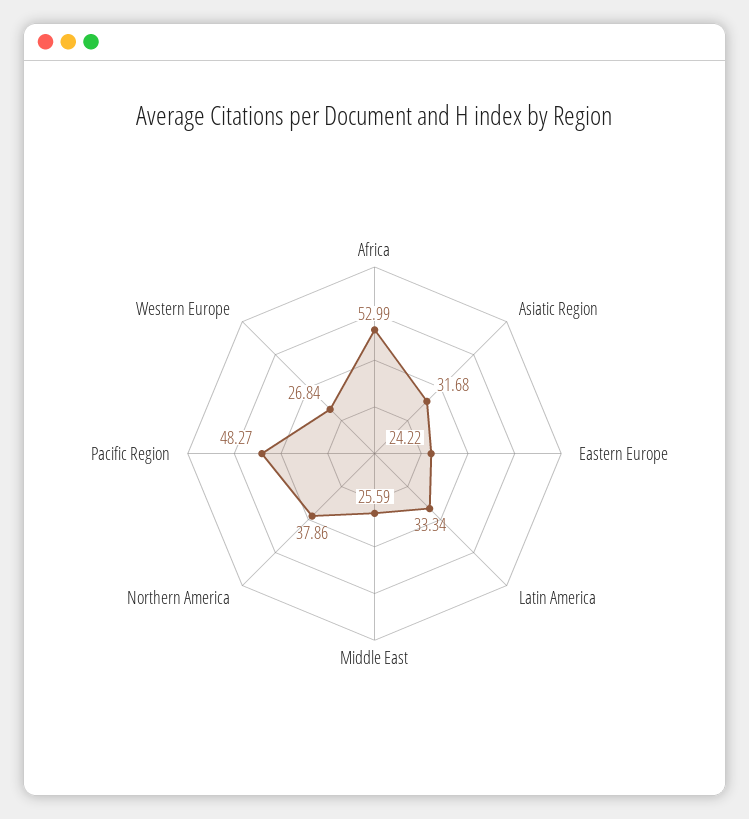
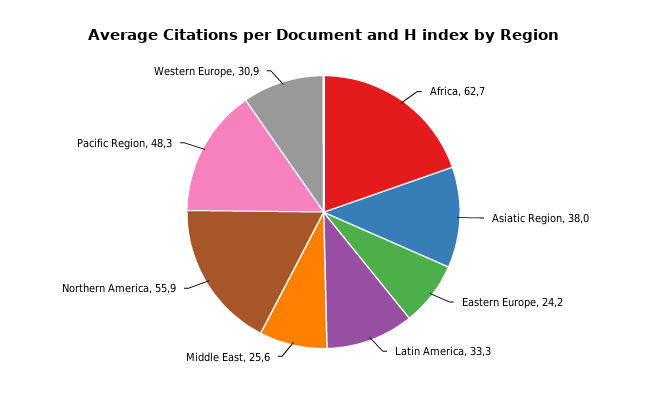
  {
-   "Africa": 52.99,
+   "Africa": 62.7,
-   "Asiatic Region": 31.68,
+   "Asiatic Region": 38,
    "Eastern Europe": 24.22,
    "Latin America": 33.34,
    "Middle East": 25.59,
-   "Northern America": 37.86,
+   "Northern America": 55.9,
    "Pacific Region": 48.27,
-   "Western Europe": 26.84
+   "Western Europe": 30.9
  }

